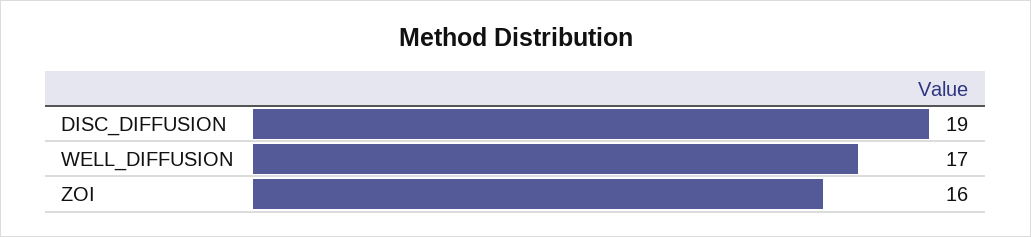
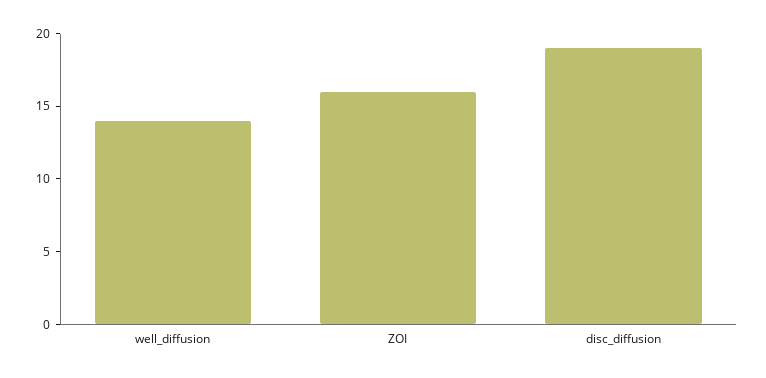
  {
    "DISC_DIFFUSION": 19,
-   "WELL_DIFFUSION": 17,
+   "WELL_DIFFUSION": 14,
    "ZOI": 16
  }

